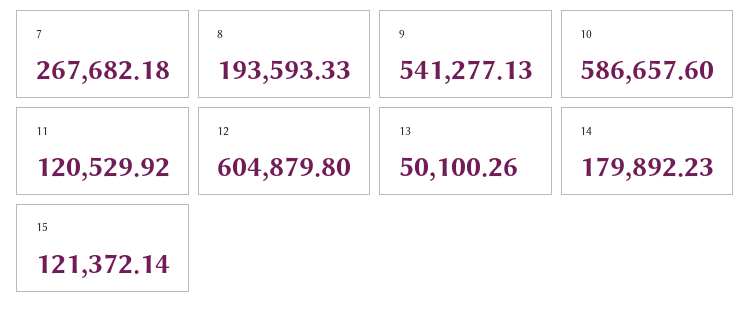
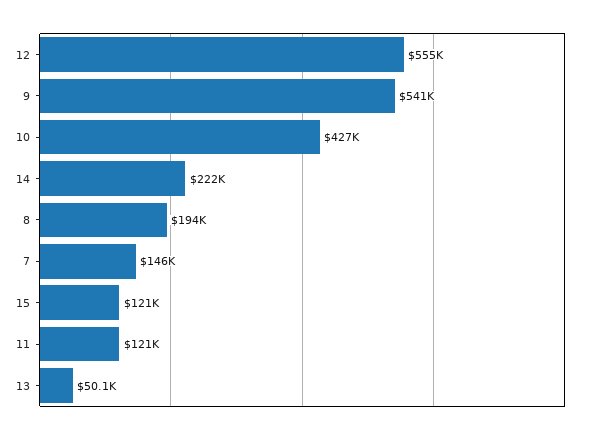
  {
-   "7": 267682.18,
+   "7": 146000,
    "8": 193593.33,
    "9": 541277.13,
-   "10": 586657.6,
+   "10": 427000,
    "11": 120529.92,
-   "12": 604879.8,
+   "12": 555000,
    "13": 50100.26,
-   "14": 179892.23,
+   "14": 222000,
    "15": 121372.14
  }

